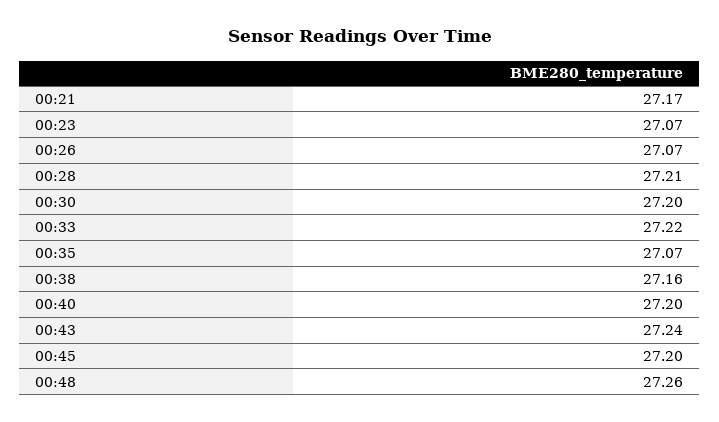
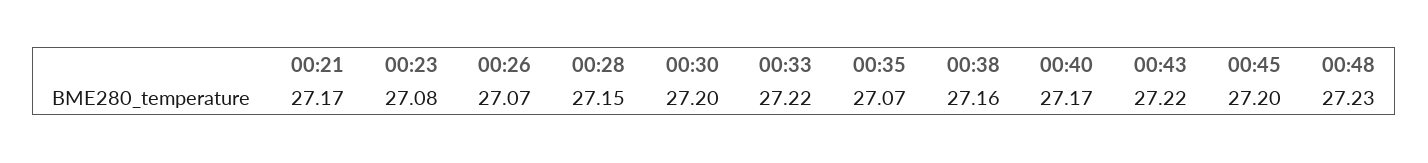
  {
    "00:21": 27.17,
-   "00:23": 27.07,
+   "00:23": 27.08,
    "00:26": 27.07,
-   "00:28": 27.21,
+   "00:28": 27.15,
    "00:30": 27.2,
    "00:33": 27.22,
    "00:35": 27.07,
    "00:38": 27.16,
-   "00:40": 27.2,
+   "00:40": 27.17,
-   "00:43": 27.24,
+   "00:43": 27.22,
    "00:45": 27.2,
-   "00:48": 27.26
+   "00:48": 27.23
  }

